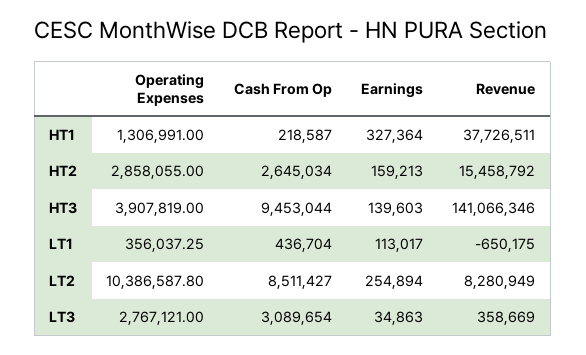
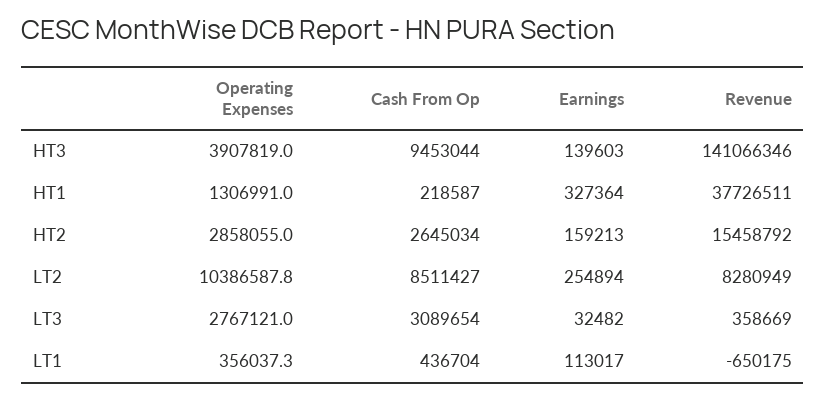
  {
    "Operating Expenses": {
      "HT1": 1306991,
      "HT2": 2858055,
      "HT3": 3907819,
      "LT1": 356037.25,
      "LT2": 10386587.8,
      "LT3": 2767121
    },
    "Cash From Op": {
      "HT1": 218587,
      "HT2": 2645034,
      "HT3": 9453044,
      "LT1": 436704,
      "LT2": 8511427,
      "LT3": 3089654
    },
    "Earnings": {
      "HT1": 327364,
      "HT2": 159213,
      "HT3": 139603,
      "LT1": 113017,
      "LT2": 254894,
-     "LT3": 34863
+     "LT3": 32482
    },
    "Revenue": {
      "HT1": 37726511,
      "HT2": 15458792,
      "HT3": 141066346,
      "LT1": -650175,
      "LT2": 8280949,
      "LT3": 358669
    }
  }

